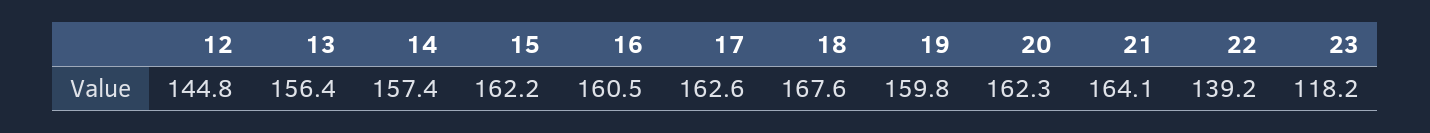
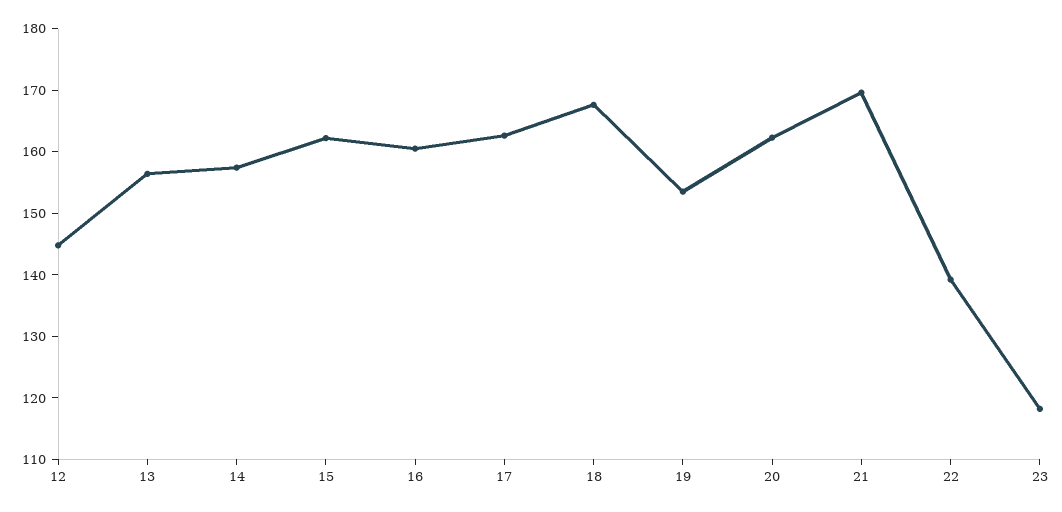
  {
    "12": 144.8,
    "13": 156.4,
    "14": 157.4,
    "15": 162.2,
    "16": 160.5,
    "17": 162.6,
    "18": 167.6,
-   "19": 159.8,
+   "19": 154,
    "20": 162.3,
-   "21": 164.1,
+   "21": 170,
    "22": 139.2,
    "23": 118.2
  }

